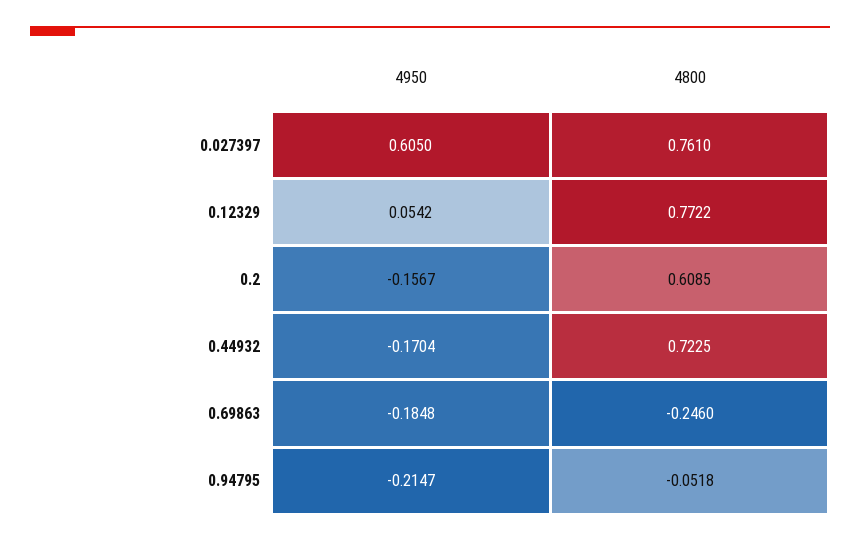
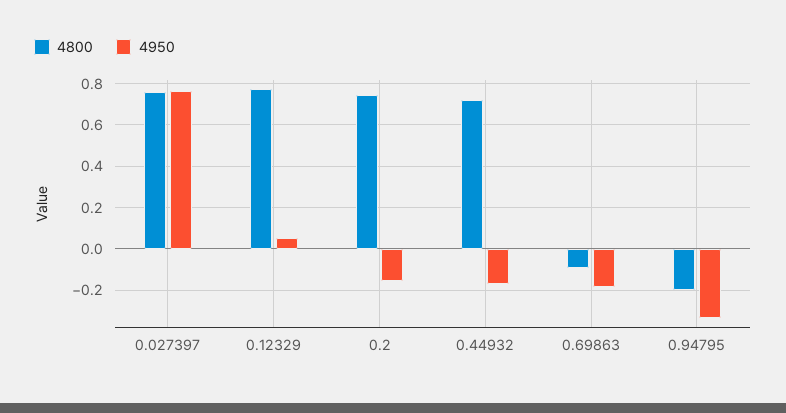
  {
    "4950": {
-     "0.027397": 0.605,
+     "0.027397": 0.75,
      "0.12329": 0.0542,
      "0.2": -0.1567,
      "0.44932": -0.1704,
      "0.69863": -0.1848,
-     "0.94795": -0.2147
+     "0.94795": -0.35
    },
    "4800": {
      "0.027397": 0.761,
      "0.12329": 0.7722,
-     "0.2": 0.6085,
+     "0.2": 0.75,
      "0.44932": 0.7225,
-     "0.69863": -0.246,
+     "0.69863": -0.1,
-     "0.94795": -0.0518
+     "0.94795": -0.2
    }
  }

